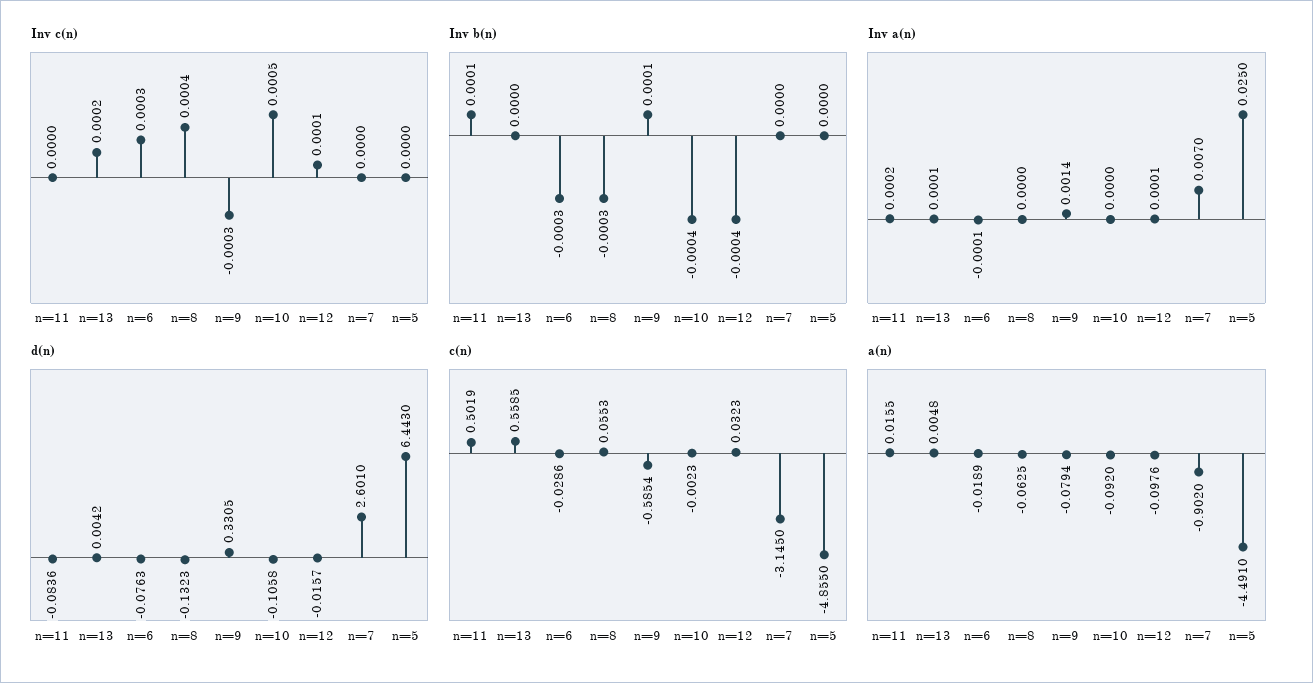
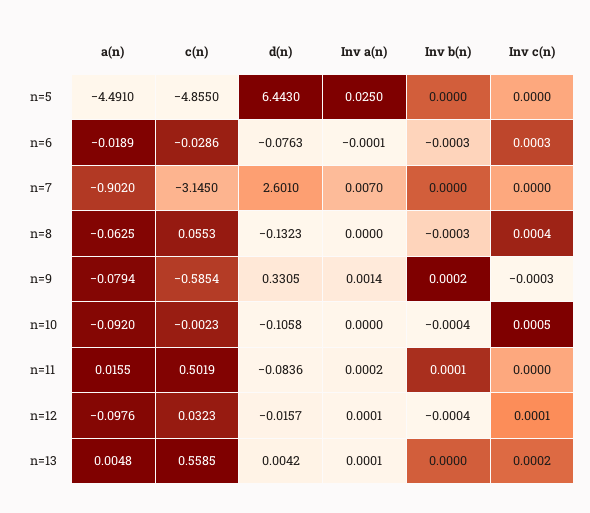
  {
    "Inv c(n)": {
      "n=11": 0,
      "n=13": 0.0002,
      "n=6": 0.0003,
      "n=8": 0.0004,
      "n=9": -0.0003,
      "n=10": 0.0005,
      "n=12": 0.0001,
      "n=7": 0,
      "n=5": 0
    },
    "Inv b(n)": {
      "n=11": 0.0001,
      "n=13": 0,
      "n=6": -0.0003,
      "n=8": -0.0003,
-     "n=9": 0.0001,
+     "n=9": 0.0002,
      "n=10": -0.0004,
      "n=12": -0.0004,
      "n=7": 0,
      "n=5": 0
    },
    "Inv a(n)": {
      "n=11": 0.0002,
      "n=13": 0.0001,
      "n=6": -0.0001,
      "n=8": 0,
      "n=9": 0.0014,
      "n=10": 0,
      "n=12": 0.0001,
      "n=7": 0.007,
      "n=5": 0.025
    },
    "d(n)": {
      "n=11": -0.0836,
      "n=13": 0.0042,
      "n=6": -0.0763,
      "n=8": -0.1323,
      "n=9": 0.3305,
      "n=10": -0.1058,
      "n=12": -0.0157,
      "n=7": 2.601,
      "n=5": 6.443
    },
    "c(n)": {
      "n=11": 0.5019,
      "n=13": 0.5585,
      "n=6": -0.0286,
      "n=8": 0.0553,
      "n=9": -0.5854,
      "n=10": -0.0023,
      "n=12": 0.0323,
      "n=7": -3.145,
      "n=5": -4.855
    },
    "a(n)": {
      "n=11": 0.0155,
      "n=13": 0.0048,
      "n=6": -0.0189,
      "n=8": -0.0625,
      "n=9": -0.0794,
      "n=10": -0.092,
      "n=12": -0.0976,
      "n=7": -0.902,
      "n=5": -4.491
    }
  }

